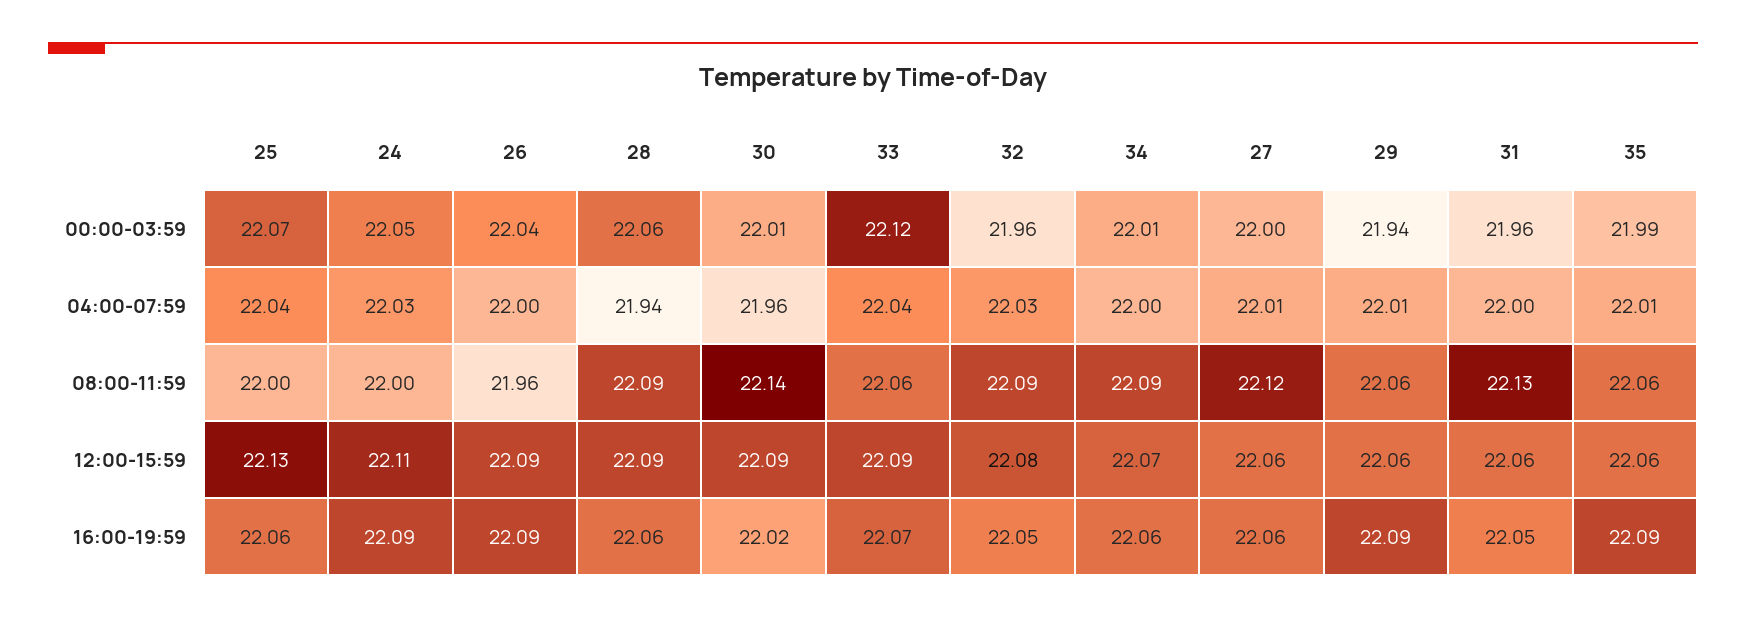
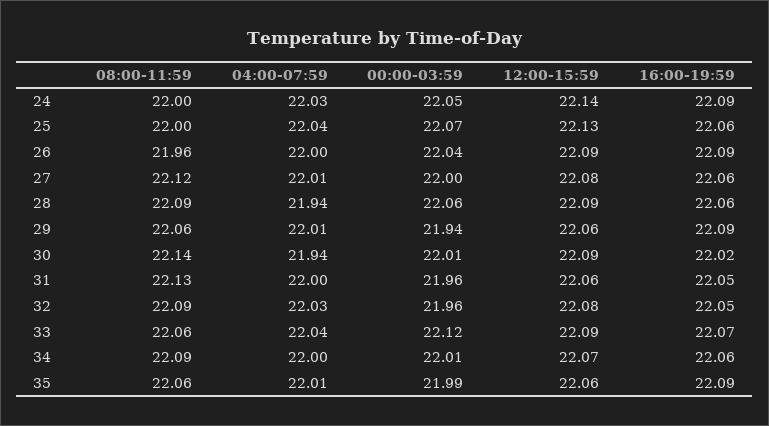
  {
    "25": {
      "00:00-03:59": 22.07,
      "04:00-07:59": 22.04,
      "08:00-11:59": 22,
      "12:00-15:59": 22.13,
      "16:00-19:59": 22.06
    },
    "24": {
      "00:00-03:59": 22.05,
      "04:00-07:59": 22.03,
      "08:00-11:59": 22,
-     "12:00-15:59": 22.11,
+     "12:00-15:59": 22.14,
      "16:00-19:59": 22.09
    },
    "26": {
      "00:00-03:59": 22.04,
      "04:00-07:59": 22,
      "08:00-11:59": 21.96,
      "12:00-15:59": 22.09,
      "16:00-19:59": 22.09
    },
    "28": {
      "00:00-03:59": 22.06,
      "04:00-07:59": 21.94,
      "08:00-11:59": 22.09,
      "12:00-15:59": 22.09,
      "16:00-19:59": 22.06
    },
    "30": {
      "00:00-03:59": 22.01,
-     "04:00-07:59": 21.96,
+     "04:00-07:59": 21.94,
      "08:00-11:59": 22.14,
      "12:00-15:59": 22.09,
      "16:00-19:59": 22.02
    },
    "33": {
      "00:00-03:59": 22.12,
      "04:00-07:59": 22.04,
      "08:00-11:59": 22.06,
      "12:00-15:59": 22.09,
      "16:00-19:59": 22.07
    },
    "32": {
      "00:00-03:59": 21.96,
      "04:00-07:59": 22.03,
      "08:00-11:59": 22.09,
      "12:00-15:59": 22.08,
      "16:00-19:59": 22.05
    },
    "34": {
      "00:00-03:59": 22.01,
      "04:00-07:59": 22,
      "08:00-11:59": 22.09,
      "12:00-15:59": 22.07,
      "16:00-19:59": 22.06
    },
    "27": {
      "00:00-03:59": 22,
      "04:00-07:59": 22.01,
      "08:00-11:59": 22.12,
-     "12:00-15:59": 22.06,
+     "12:00-15:59": 22.08,
      "16:00-19:59": 22.06
    },
    "29": {
      "00:00-03:59": 21.94,
      "04:00-07:59": 22.01,
      "08:00-11:59": 22.06,
      "12:00-15:59": 22.06,
      "16:00-19:59": 22.09
    },
    "31": {
      "00:00-03:59": 21.96,
      "04:00-07:59": 22,
      "08:00-11:59": 22.13,
      "12:00-15:59": 22.06,
      "16:00-19:59": 22.05
    },
    "35": {
      "00:00-03:59": 21.99,
      "04:00-07:59": 22.01,
      "08:00-11:59": 22.06,
      "12:00-15:59": 22.06,
      "16:00-19:59": 22.09
    }
  }

